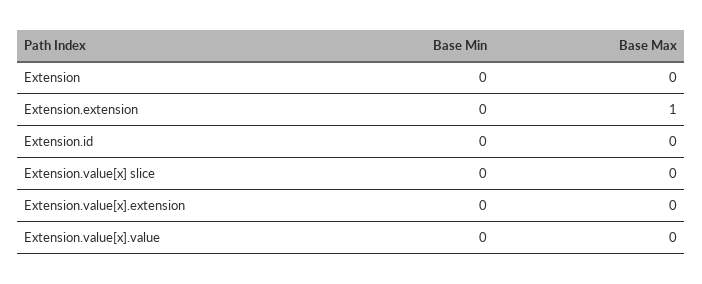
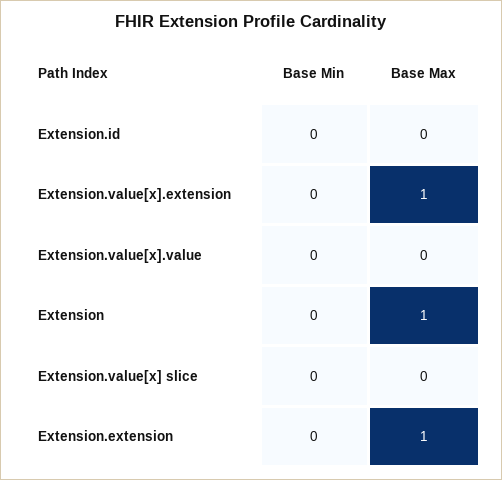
  {
    "Base Min": {
      "Extension": 0,
      "Extension.extension": 0,
      "Extension.id": 0,
      "Extension.value[x] slice": 0,
      "Extension.value[x].extension": 0,
      "Extension.value[x].value": 0
    },
    "Base Max": {
-     "Extension": 0,
+     "Extension": 1,
      "Extension.extension": 1,
      "Extension.id": 0,
      "Extension.value[x] slice": 0,
-     "Extension.value[x].extension": 0,
+     "Extension.value[x].extension": 1,
      "Extension.value[x].value": 0
    }
  }

